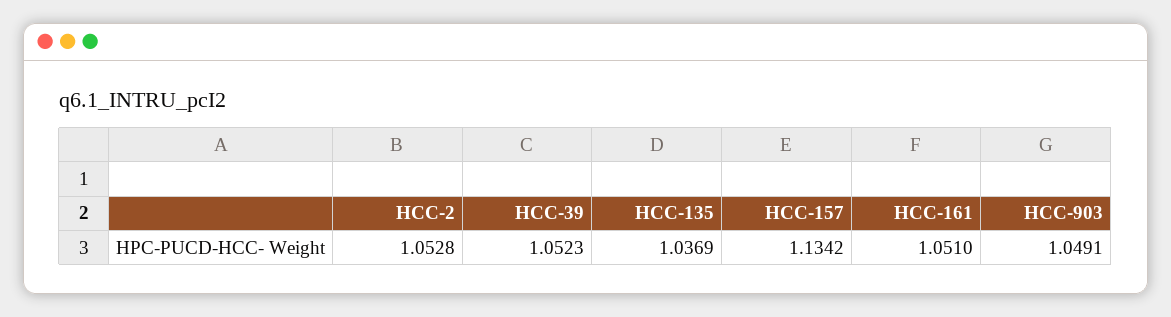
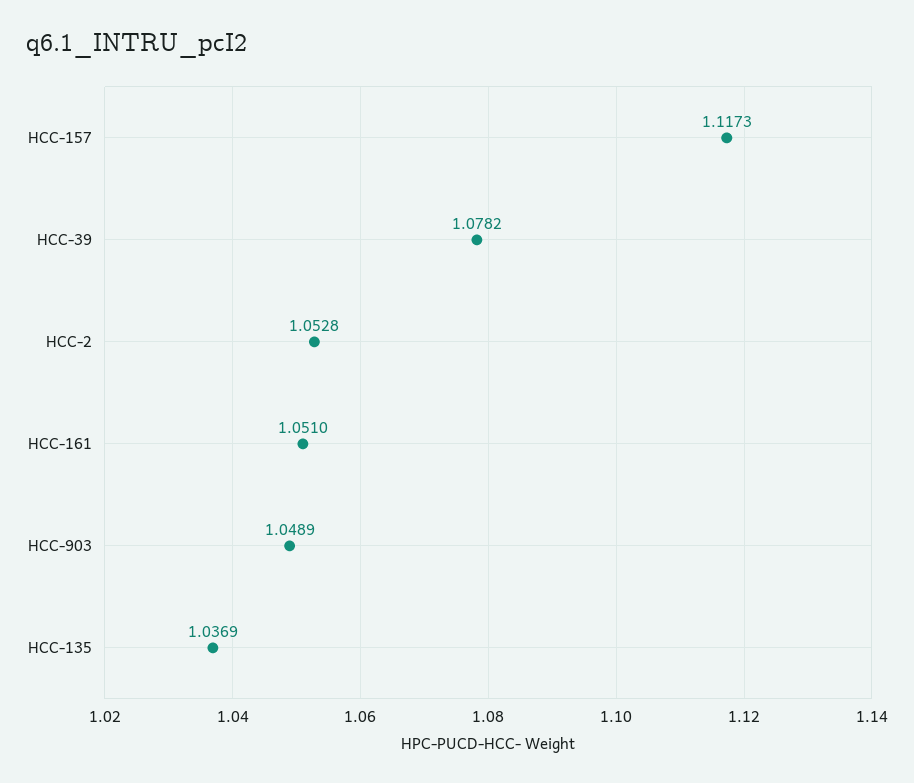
  {
    "HCC-2": 1.0528,
-   "HCC-39": 1.0523,
+   "HCC-39": 1.0782,
    "HCC-135": 1.0369,
-   "HCC-157": 1.1342,
+   "HCC-157": 1.1173,
    "HCC-161": 1.051,
-   "HCC-903": 1.0491
+   "HCC-903": 1.0489
  }

